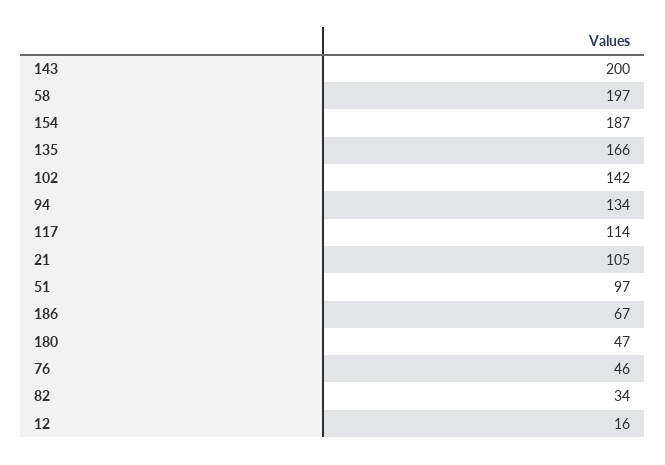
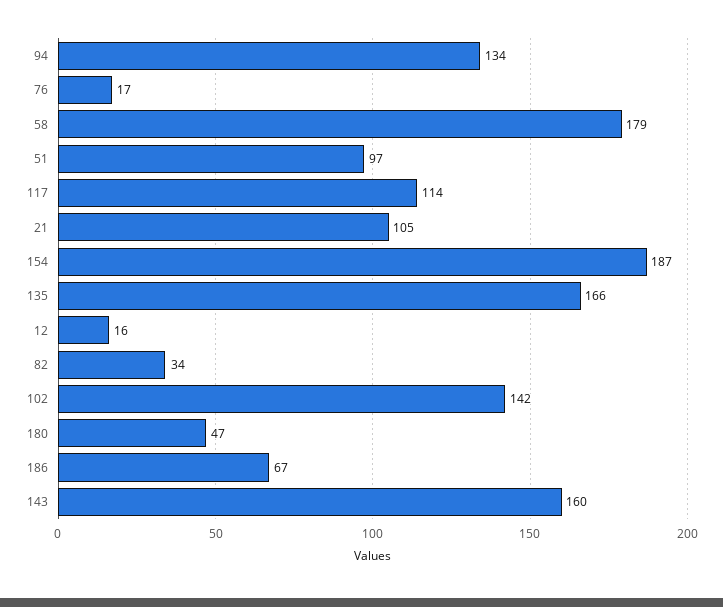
  {
-   "143": 200,
+   "143": 160,
-   "58": 197,
+   "58": 179,
    "154": 187,
    "135": 166,
    "102": 142,
    "94": 134,
    "117": 114,
    "21": 105,
    "51": 97,
    "186": 67,
    "180": 47,
-   "76": 46,
+   "76": 17,
    "82": 34,
    "12": 16
  }

